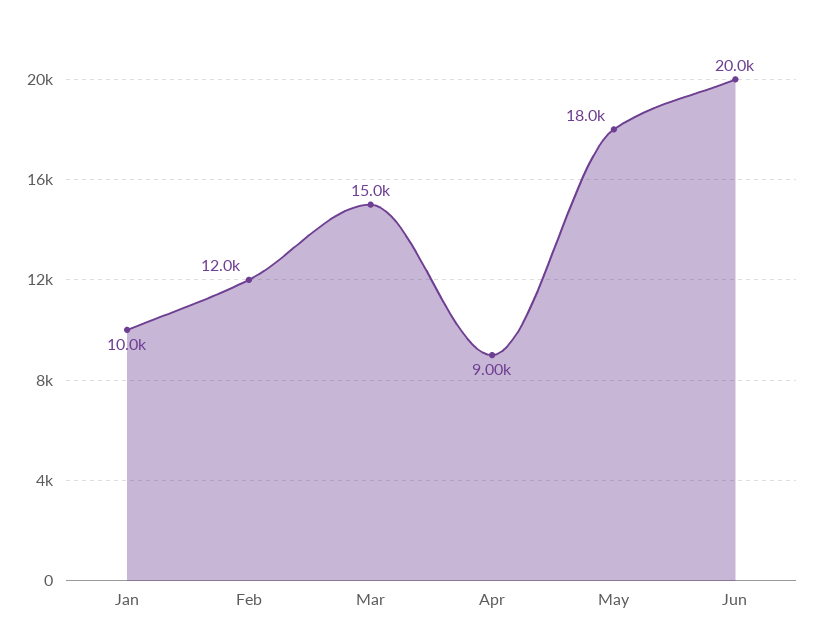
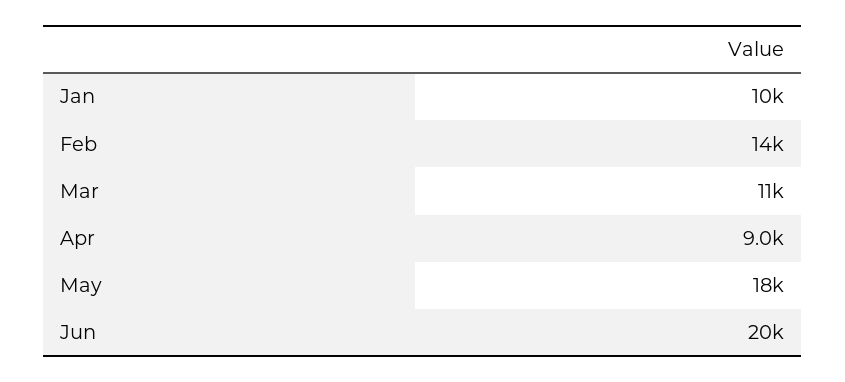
  {
    "Jan": 10000,
-   "Feb": 12000,
+   "Feb": 14000,
-   "Mar": 15000,
+   "Mar": 11000,
    "Apr": 9000,
    "May": 18000,
    "Jun": 20000
  }

